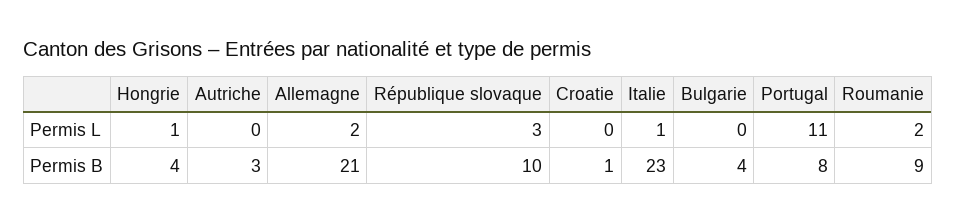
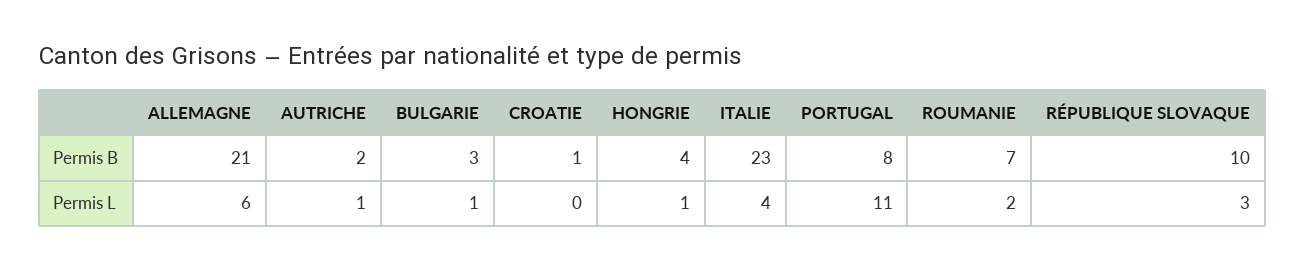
  {
    "Hongrie": {
      "Permis L": 1,
      "Permis B": 4
    },
    "Autriche": {
-     "Permis L": 0,
+     "Permis L": 1,
-     "Permis B": 3
+     "Permis B": 2
    },
    "Allemagne": {
-     "Permis L": 2,
+     "Permis L": 6,
      "Permis B": 21
    },
    "République slovaque": {
      "Permis L": 3,
      "Permis B": 10
    },
    "Croatie": {
      "Permis L": 0,
      "Permis B": 1
    },
    "Italie": {
-     "Permis L": 1,
+     "Permis L": 4,
      "Permis B": 23
    },
    "Bulgarie": {
-     "Permis L": 0,
+     "Permis L": 1,
-     "Permis B": 4
+     "Permis B": 3
    },
    "Portugal": {
      "Permis L": 11,
      "Permis B": 8
    },
    "Roumanie": {
      "Permis L": 2,
-     "Permis B": 9
+     "Permis B": 7
    }
  }

